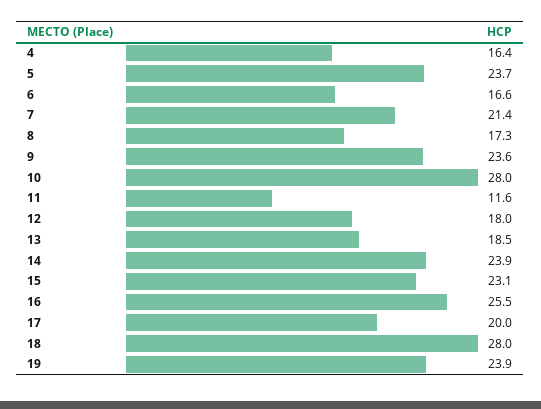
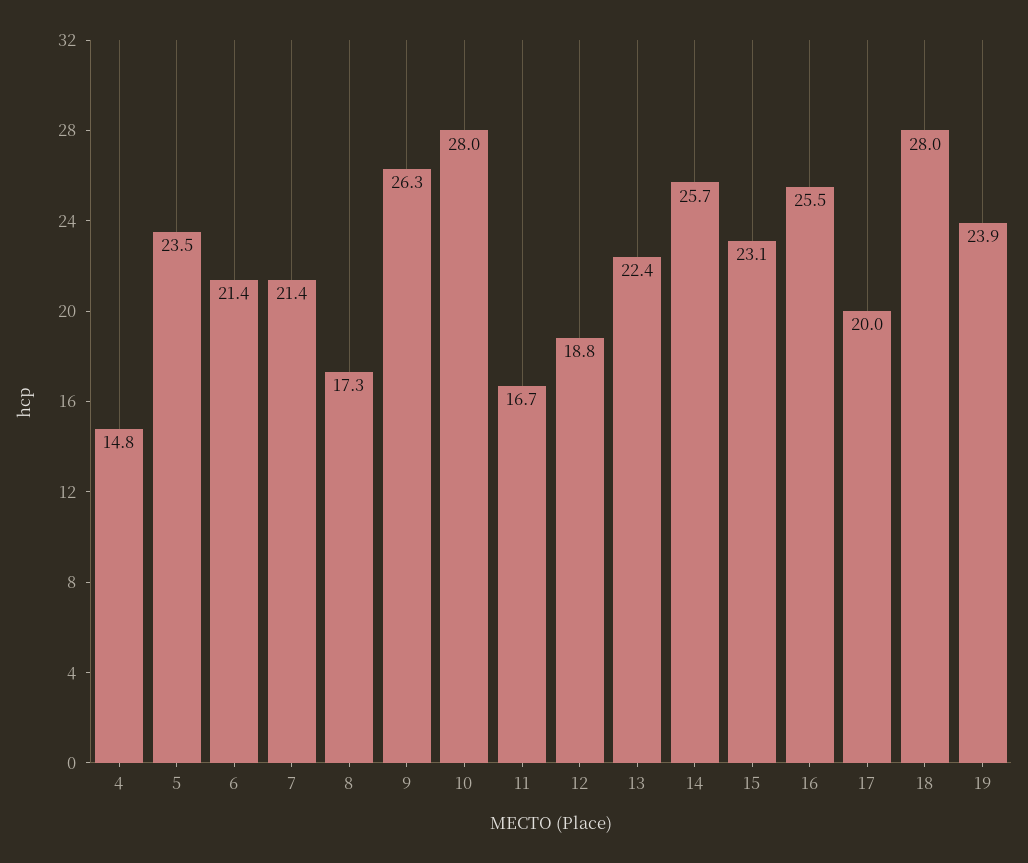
  {
-   "4": 16.4,
+   "4": 14.8,
-   "5": 23.7,
+   "5": 23.5,
-   "6": 16.6,
+   "6": 21.4,
    "7": 21.4,
    "8": 17.3,
-   "9": 23.6,
+   "9": 26.3,
    "10": 28,
-   "11": 11.6,
+   "11": 16.7,
-   "12": 18,
+   "12": 18.8,
-   "13": 18.5,
+   "13": 22.4,
-   "14": 23.9,
+   "14": 25.7,
    "15": 23.1,
    "16": 25.5,
    "17": 20,
    "18": 28,
    "19": 23.9
  }

